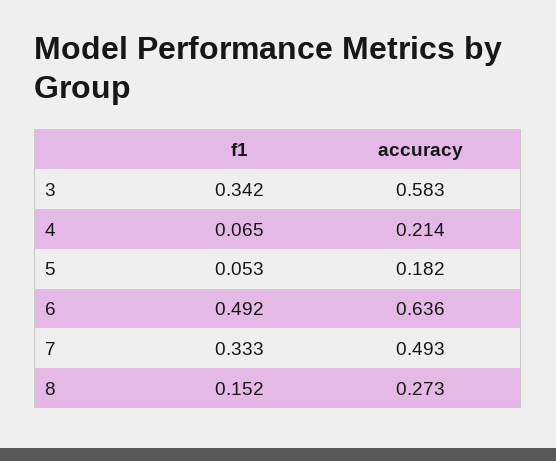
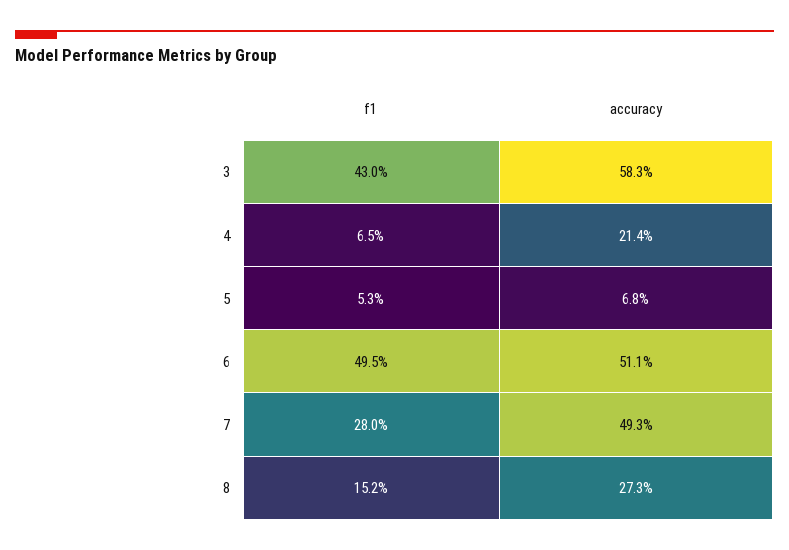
  {
    "f1": {
-     "3": 0.342,
+     "3": 0.43,
      "4": 0.065,
      "5": 0.053,
-     "6": 0.492,
+     "6": 0.495,
-     "7": 0.333,
+     "7": 0.28,
      "8": 0.152
    },
    "accuracy": {
      "3": 0.583,
      "4": 0.214,
-     "5": 0.182,
+     "5": 0.068,
-     "6": 0.636,
+     "6": 0.511,
      "7": 0.493,
      "8": 0.273
    }
  }

